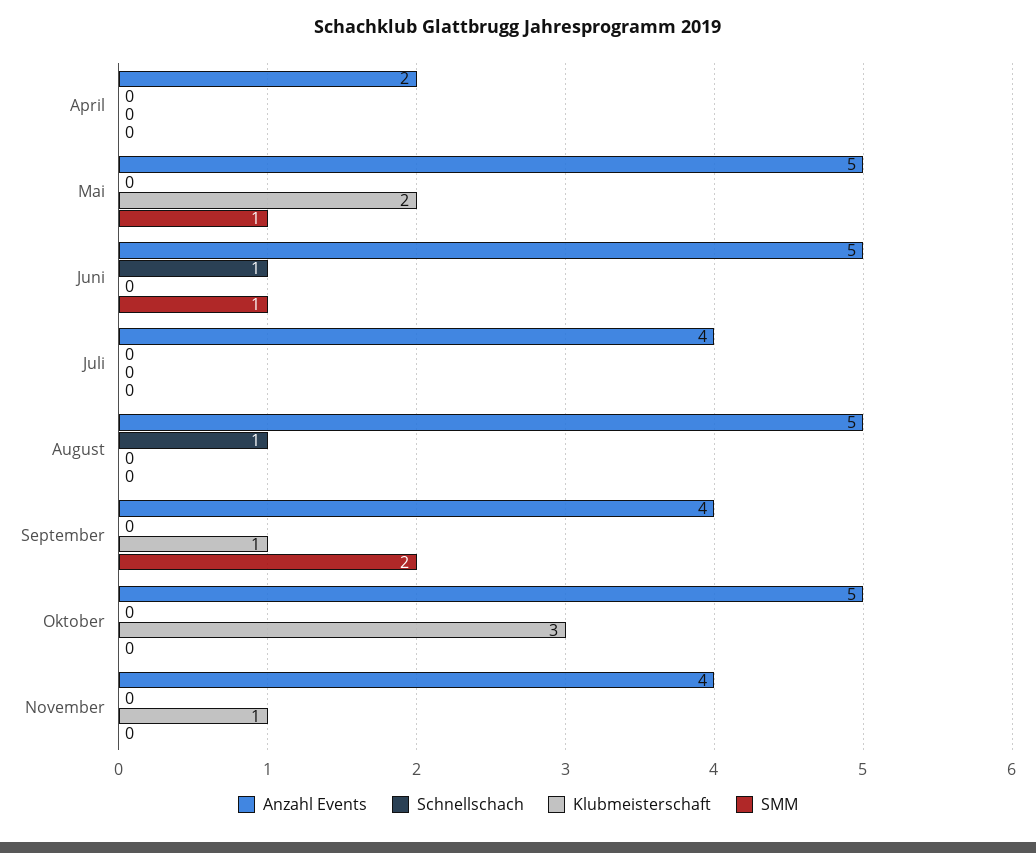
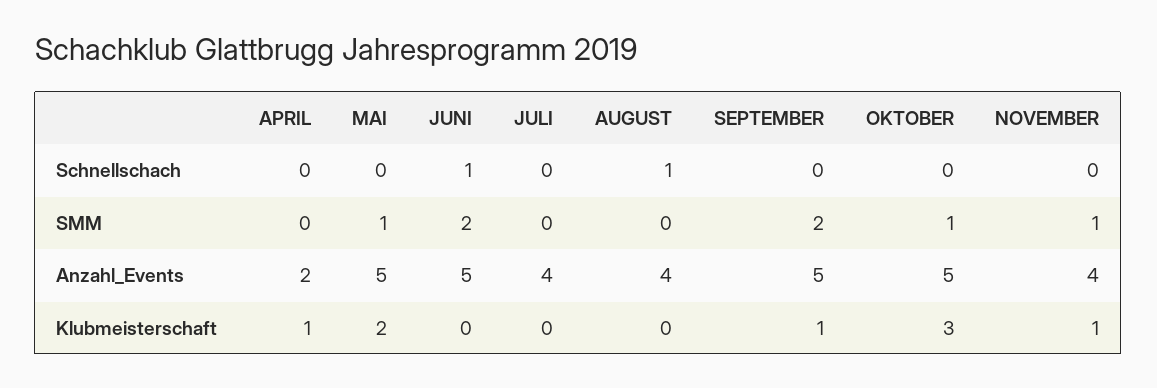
  {
    "Anzahl Events": {
      "April": 2,
      "Mai": 5,
      "Juni": 5,
      "Juli": 4,
-     "August": 5,
+     "August": 4,
-     "September": 4,
+     "September": 5,
      "Oktober": 5,
      "November": 4
    },
    "Schnellschach": {
      "April": 0,
      "Mai": 0,
      "Juni": 1,
      "Juli": 0,
      "August": 1,
      "September": 0,
      "Oktober": 0,
      "November": 0
    },
    "Klubmeisterschaft": {
-     "April": 0,
+     "April": 1,
      "Mai": 2,
      "Juni": 0,
      "Juli": 0,
      "August": 0,
      "September": 1,
      "Oktober": 3,
      "November": 1
    },
    "SMM": {
      "April": 0,
      "Mai": 1,
-     "Juni": 1,
+     "Juni": 2,
      "Juli": 0,
      "August": 0,
      "September": 2,
-     "Oktober": 0,
+     "Oktober": 1,
-     "November": 0
+     "November": 1
    }
  }

